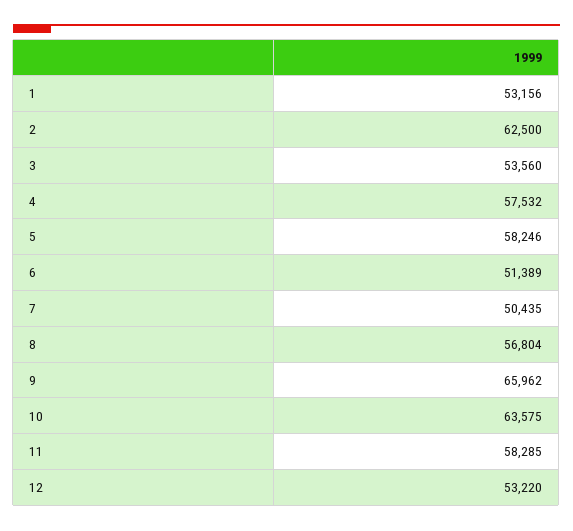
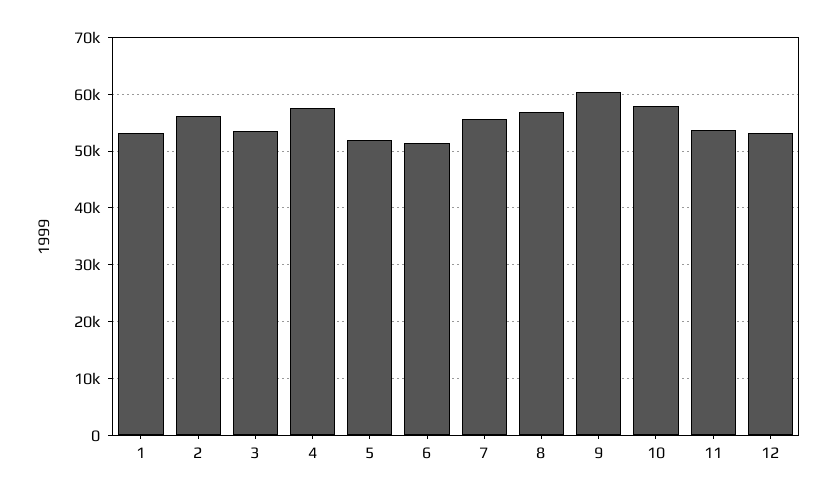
  {
    "1": 53156,
-   "2": 62500,
+   "2": 56000,
    "3": 53560,
    "4": 57532,
-   "5": 58246,
+   "5": 52000,
    "6": 51389,
-   "7": 50435,
+   "7": 56000,
    "8": 56804,
-   "9": 65962,
+   "9": 60000,
-   "10": 63575,
+   "10": 58000,
-   "11": 58285,
+   "11": 54000,
    "12": 53220
  }

